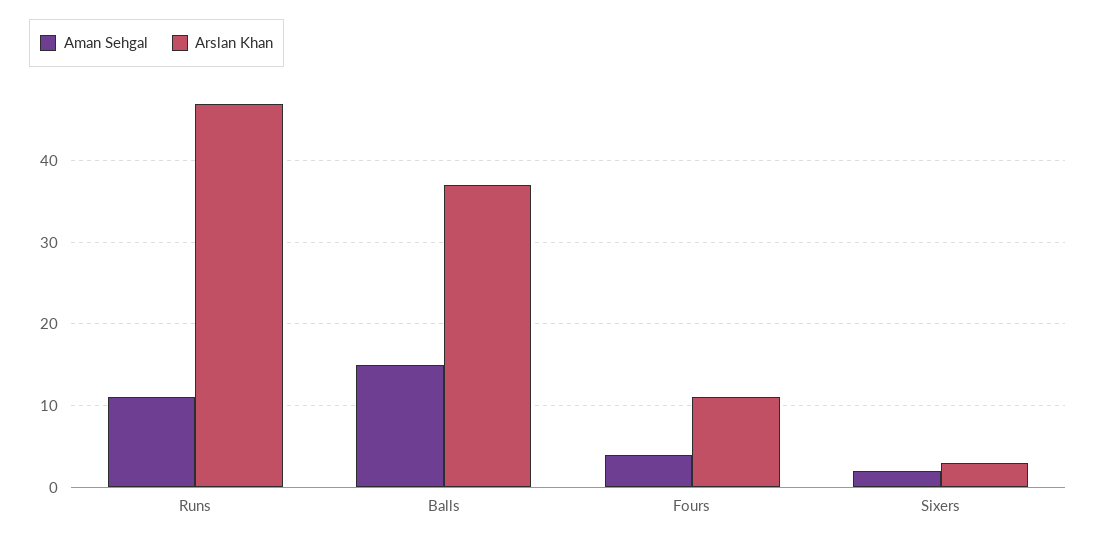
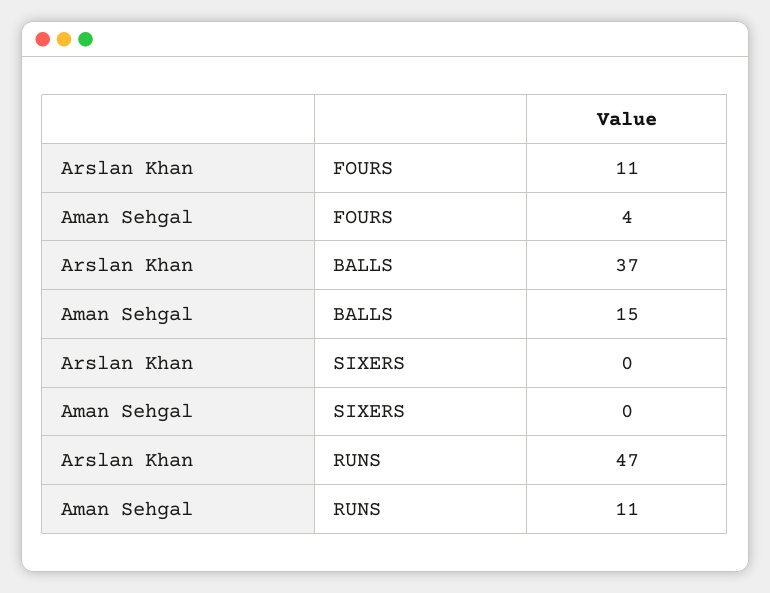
  {
    "Aman Sehgal": {
      "Runs": 11,
      "Balls": 15,
      "Fours": 4,
-     "Sixers": 2
+     "Sixers": 0
    },
    "Arslan Khan": {
      "Runs": 47,
      "Balls": 37,
      "Fours": 11,
-     "Sixers": 3
+     "Sixers": 0
    }
  }

